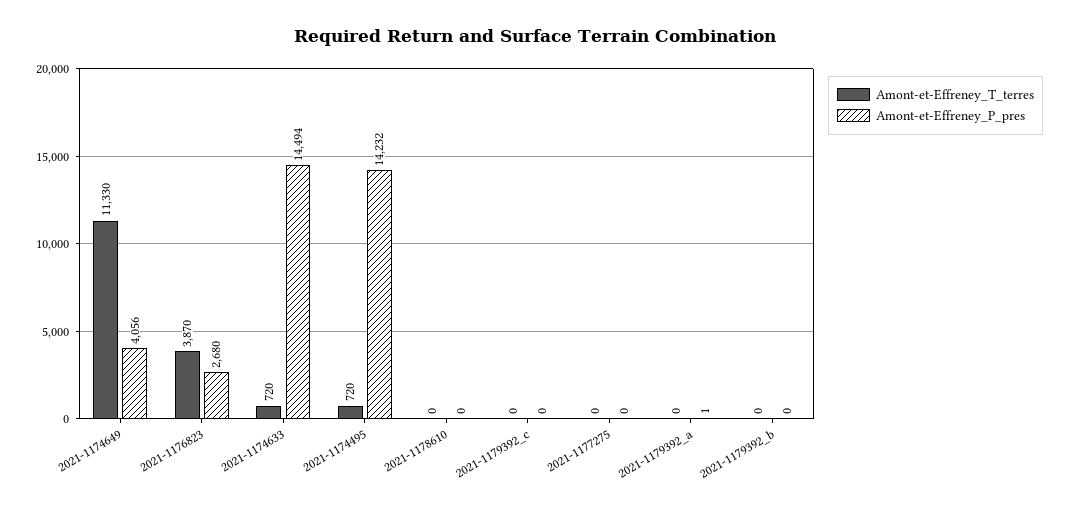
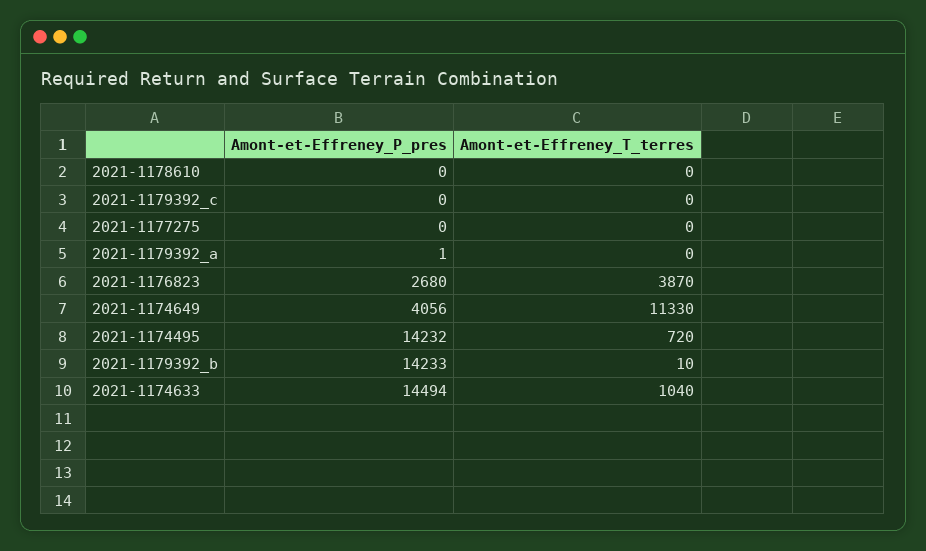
  {
    "Amont-et-Effreney_T_terres": {
      "2021-1174649": 11330,
      "2021-1176823": 3870,
-     "2021-1174633": 720,
+     "2021-1174633": 1040,
      "2021-1174495": 720,
      "2021-1178610": 0,
      "2021-1179392_c": 0,
      "2021-1177275": 0,
      "2021-1179392_a": 0,
-     "2021-1179392_b": 0
+     "2021-1179392_b": 10
    },
    "Amont-et-Effreney_P_pres": {
      "2021-1174649": 4056,
      "2021-1176823": 2680,
      "2021-1174633": 14494,
      "2021-1174495": 14232,
      "2021-1178610": 0,
      "2021-1179392_c": 0,
      "2021-1177275": 0,
      "2021-1179392_a": 1,
-     "2021-1179392_b": 0
+     "2021-1179392_b": 14233
    }
  }

